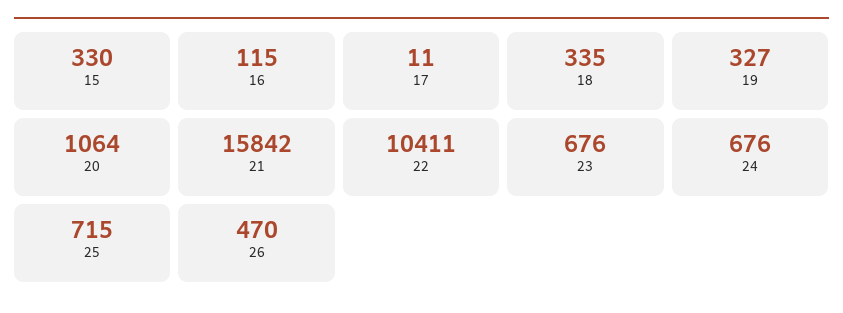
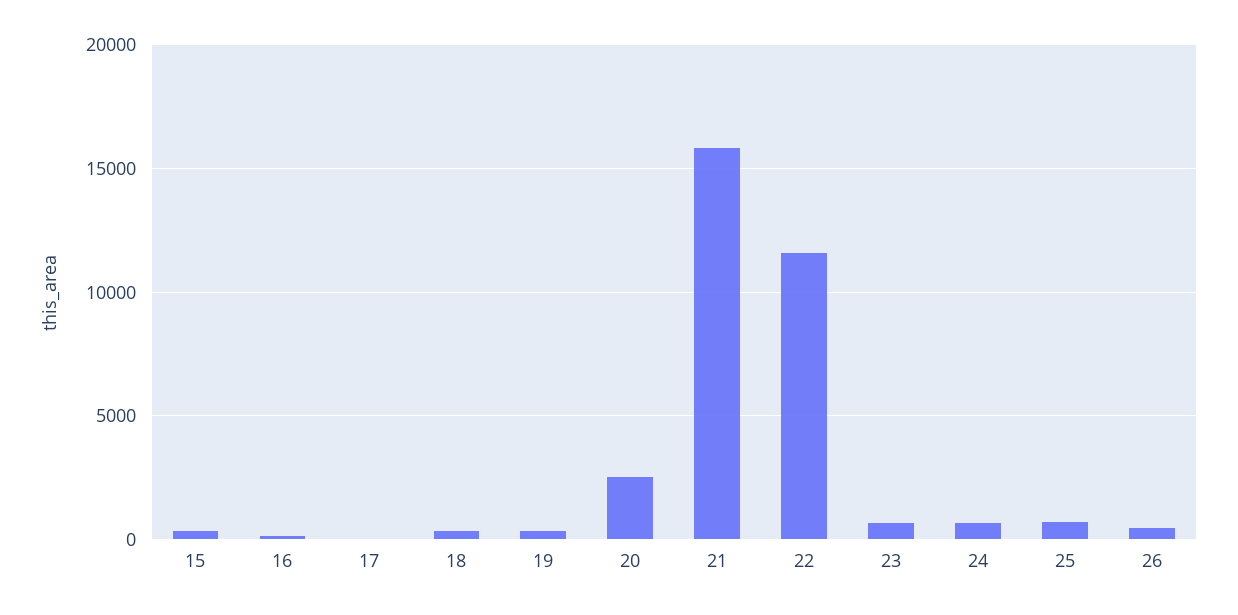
  {
    "15": 330,
    "16": 115,
    "17": 11,
    "18": 335,
    "19": 327,
-   "20": 1064,
+   "20": 2500,
    "21": 15842,
-   "22": 10411,
+   "22": 11500,
    "23": 676,
    "24": 676,
    "25": 715,
    "26": 470
  }

